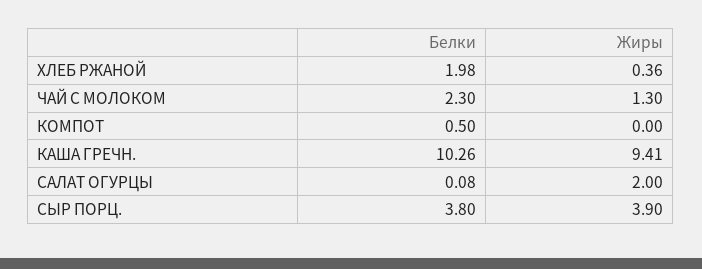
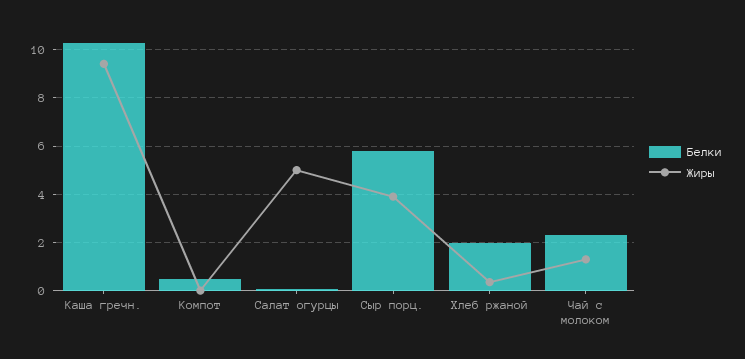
  {
    "Белки": {
      "ХЛЕБ РЖАНОЙ": 1.98,
      "ЧАЙ С МОЛОКОМ": 2.3,
      "КОМПОТ": 0.5,
      "КАША ГРЕЧН.": 10.26,
      "САЛАТ ОГУРЦЫ": 0.08,
-     "СЫР ПОРЦ.": 3.8
+     "СЫР ПОРЦ.": 5.75
    },
    "Жиры": {
      "ХЛЕБ РЖАНОЙ": 0.36,
      "ЧАЙ С МОЛОКОМ": 1.3,
      "КОМПОТ": 0,
      "КАША ГРЕЧН.": 9.41,
-     "САЛАТ ОГУРЦЫ": 2,
+     "САЛАТ ОГУРЦЫ": 5,
      "СЫР ПОРЦ.": 3.9
    }
  }

